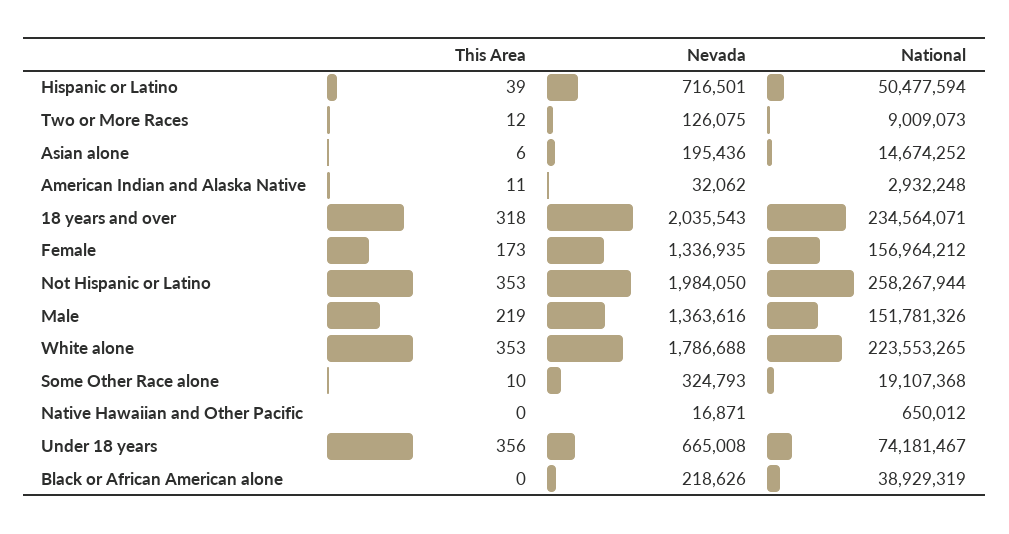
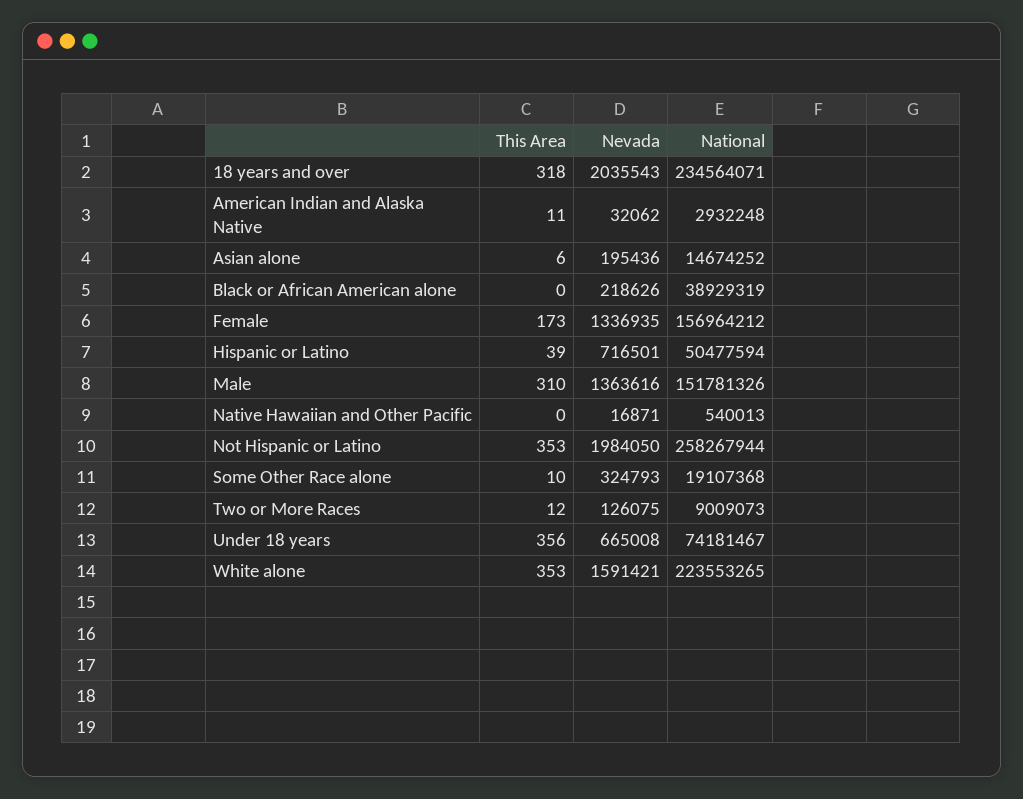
  {
    "This Area": {
      "Hispanic or Latino": 39,
      "Two or More Races": 12,
      "Asian alone": 6,
      "American Indian and Alaska Native": 11,
      "18 years and over": 318,
      "Female": 173,
      "Not Hispanic or Latino": 353,
-     "Male": 219,
+     "Male": 310,
      "White alone": 353,
      "Some Other Race alone": 10,
      "Native Hawaiian and Other Pacific": 0,
      "Under 18 years": 356,
      "Black or African American alone": 0
    },
    "Nevada": {
      "Hispanic or Latino": 716501,
      "Two or More Races": 126075,
      "Asian alone": 195436,
      "American Indian and Alaska Native": 32062,
      "18 years and over": 2035543,
      "Female": 1336935,
      "Not Hispanic or Latino": 1984050,
      "Male": 1363616,
-     "White alone": 1786688,
+     "White alone": 1591421,
      "Some Other Race alone": 324793,
      "Native Hawaiian and Other Pacific": 16871,
      "Under 18 years": 665008,
      "Black or African American alone": 218626
    },
    "National": {
      "Hispanic or Latino": 50477594,
      "Two or More Races": 9009073,
      "Asian alone": 14674252,
      "American Indian and Alaska Native": 2932248,
      "18 years and over": 234564071,
      "Female": 156964212,
      "Not Hispanic or Latino": 258267944,
      "Male": 151781326,
      "White alone": 223553265,
      "Some Other Race alone": 19107368,
-     "Native Hawaiian and Other Pacific": 650012,
+     "Native Hawaiian and Other Pacific": 540013,
      "Under 18 years": 74181467,
      "Black or African American alone": 38929319
    }
  }

